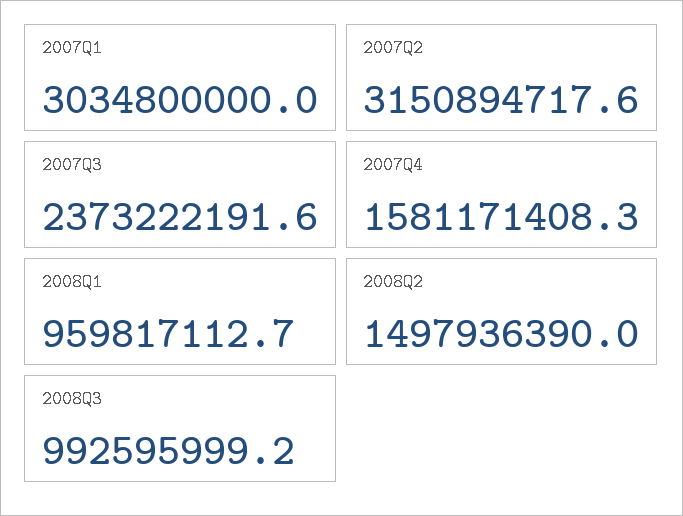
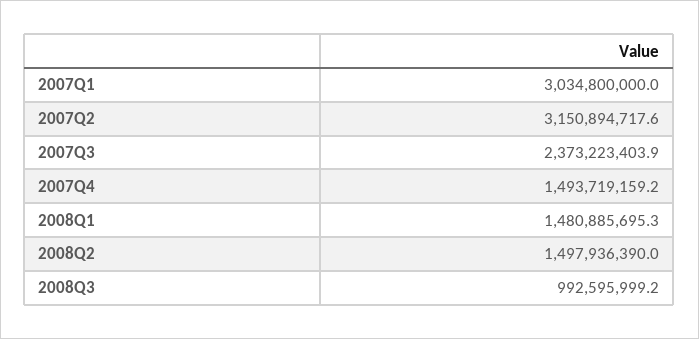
  {
    "2007Q1": 3034800000,
    "2007Q2": 3150894717.6,
-   "2007Q3": 2373222191.6,
+   "2007Q3": 2373223403.9,
-   "2007Q4": 1581171408.3,
+   "2007Q4": 1493719159.2,
-   "2008Q1": 959817112.7,
+   "2008Q1": 1480885695.3,
    "2008Q2": 1497936390,
    "2008Q3": 992595999.2
  }

